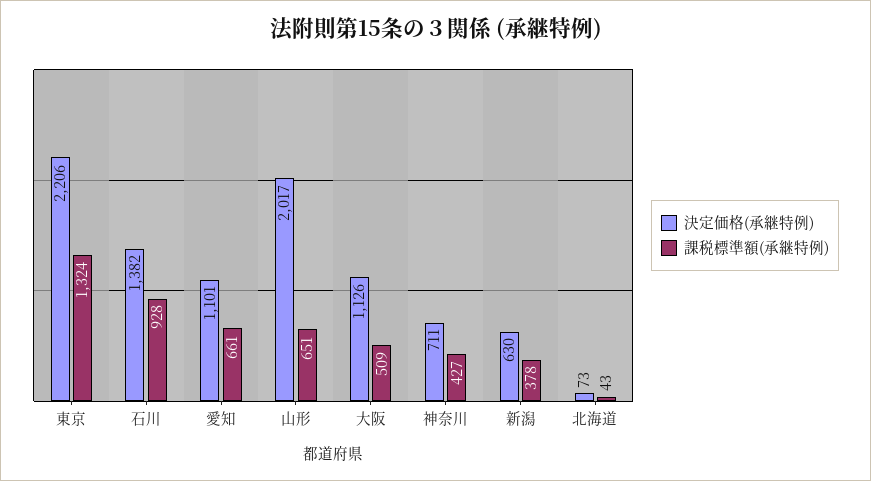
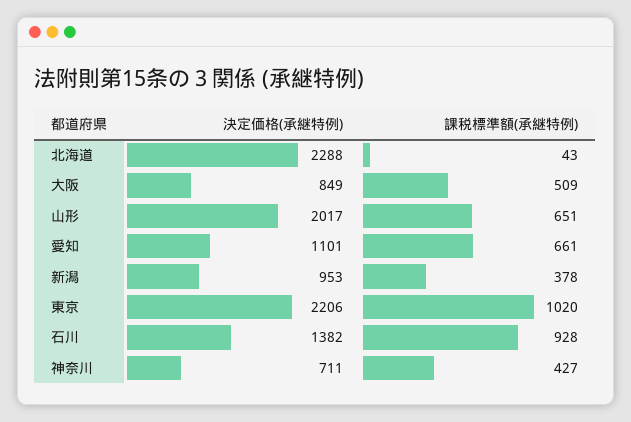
  {
    "決定価格(承継特例)": {
      "東京": 2206,
      "石川": 1382,
      "愛知": 1101,
      "山形": 2017,
-     "大阪": 1126,
+     "大阪": 849,
      "神奈川": 711,
-     "新潟": 630,
+     "新潟": 953,
-     "北海道": 73
+     "北海道": 2288
    },
    "課税標準額(承継特例)": {
-     "東京": 1324,
+     "東京": 1020,
      "石川": 928,
      "愛知": 661,
      "山形": 651,
      "大阪": 509,
      "神奈川": 427,
      "新潟": 378,
      "北海道": 43
    }
  }

